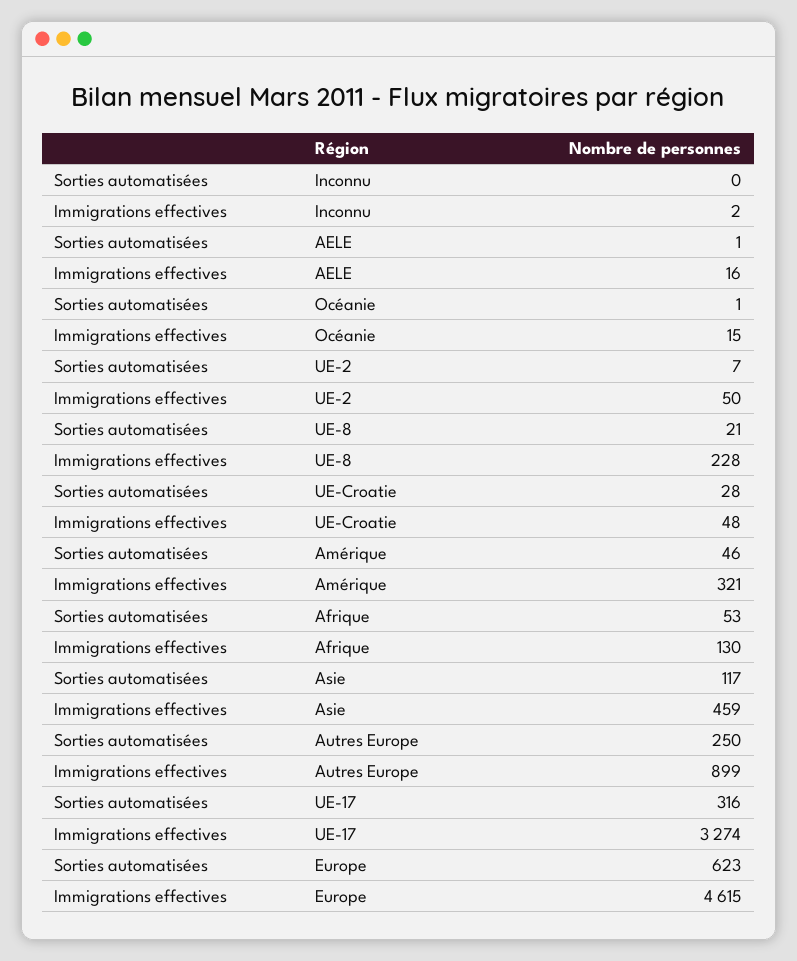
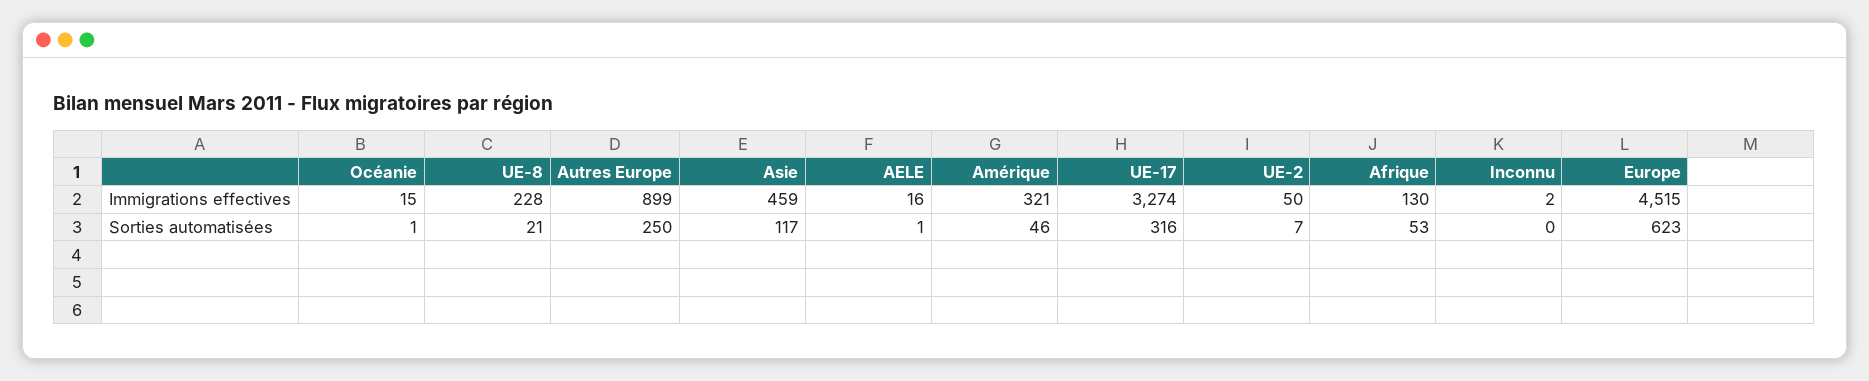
  {
    "Sorties automatisées": {
      "Inconnu": 0,
      "AELE": 1,
      "Océanie": 1,
      "UE-2": 7,
      "UE-8": 21,
-     "UE-Croatie": 28,
      "Amérique": 46,
      "Afrique": 53,
      "Asie": 117,
      "Autres Europe": 250,
      "UE-17": 316,
      "Europe": 623
    },
    "Immigrations effectives": {
      "Inconnu": 2,
      "AELE": 16,
      "Océanie": 15,
      "UE-2": 50,
      "UE-8": 228,
-     "UE-Croatie": 48,
      "Amérique": 321,
      "Afrique": 130,
      "Asie": 459,
      "Autres Europe": 899,
      "UE-17": 3274,
-     "Europe": 4615
+     "Europe": 4515
    }
  }

